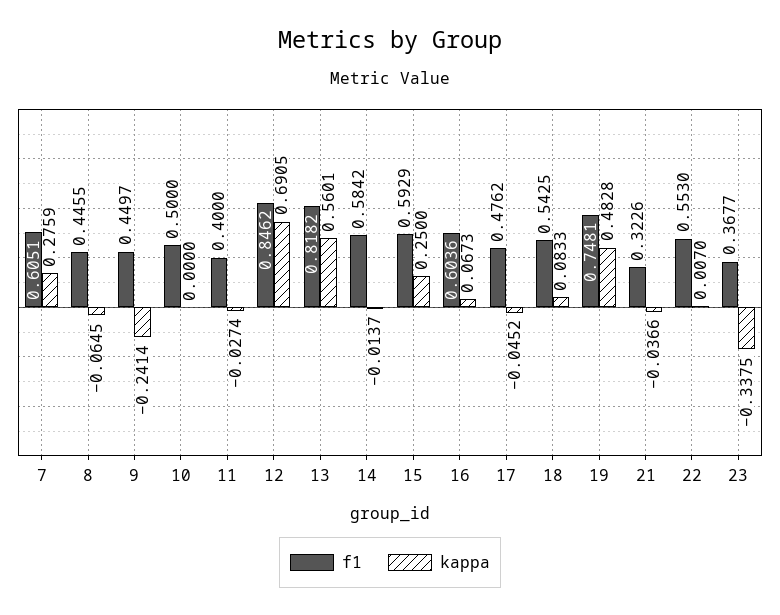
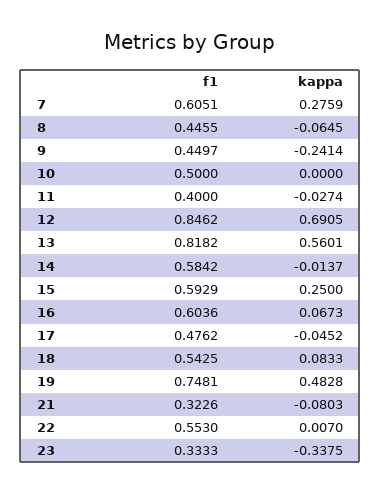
  {
    "f1": {
      "7": 0.6051,
      "8": 0.4455,
      "9": 0.4497,
      "10": 0.5,
      "11": 0.4,
      "12": 0.8462,
      "13": 0.8182,
      "14": 0.5842,
      "15": 0.5929,
      "16": 0.6036,
      "17": 0.4762,
      "18": 0.5425,
      "19": 0.7481,
      "21": 0.3226,
      "22": 0.553,
-     "23": 0.3677
+     "23": 0.3333
    },
    "kappa": {
      "7": 0.2759,
      "8": -0.0645,
      "9": -0.2414,
      "10": 0,
      "11": -0.0274,
      "12": 0.6905,
      "13": 0.5601,
      "14": -0.0137,
      "15": 0.25,
      "16": 0.0673,
      "17": -0.0452,
      "18": 0.0833,
      "19": 0.4828,
-     "21": -0.0366,
+     "21": -0.0803,
      "22": 0.007,
      "23": -0.3375
    }
  }

